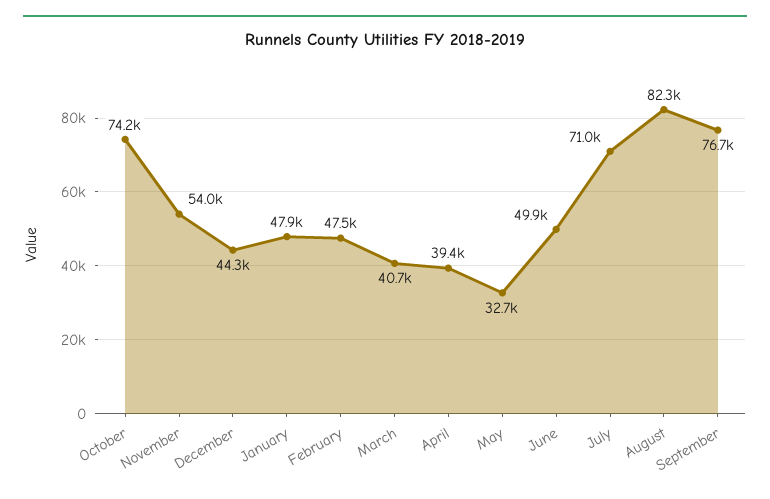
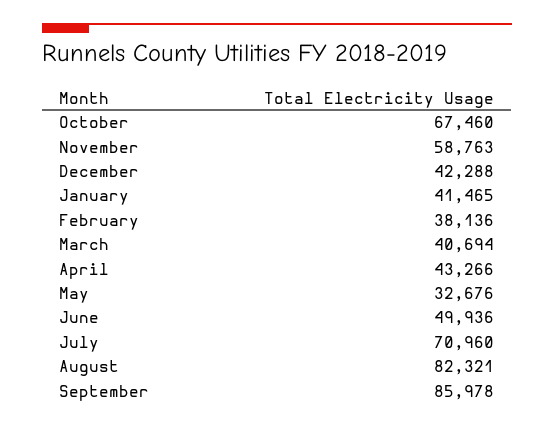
  {
-   "October": 74200,
+   "October": 67460,
-   "November": 54000,
+   "November": 58763,
-   "December": 44300,
+   "December": 42288,
-   "January": 47900,
+   "January": 41465,
-   "February": 47500,
+   "February": 38136,
    "March": 40694,
-   "April": 39400,
+   "April": 43266,
    "May": 32676,
    "June": 49936,
    "July": 70960,
    "August": 82321,
-   "September": 76700
+   "September": 85978
  }

